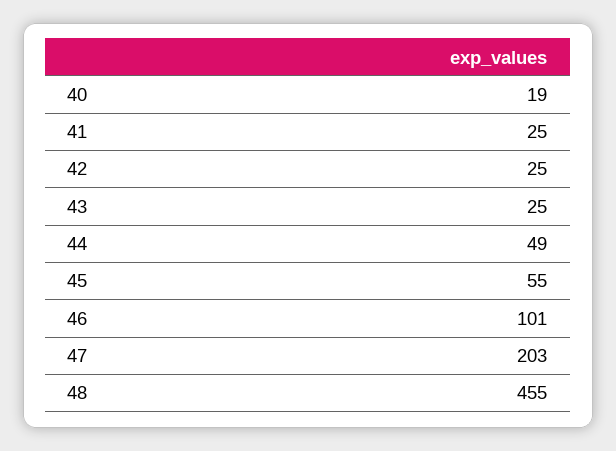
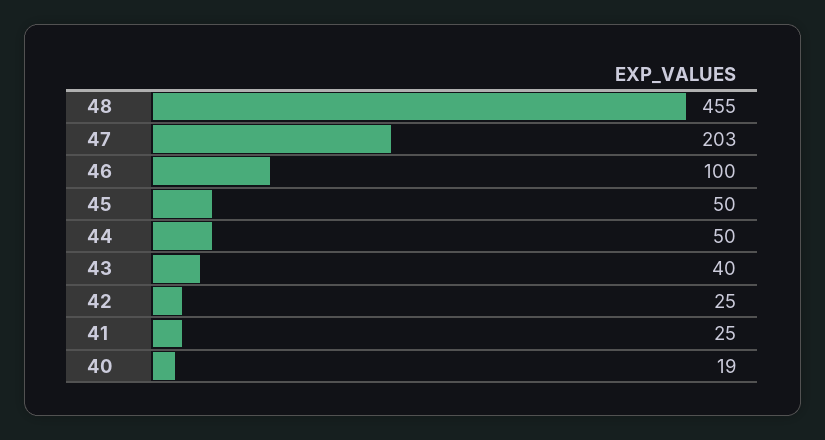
  {
    "40": 19,
    "41": 25,
    "42": 25,
-   "43": 25,
+   "43": 40,
-   "44": 49,
+   "44": 50,
-   "45": 55,
+   "45": 50,
-   "46": 101,
+   "46": 100,
    "47": 203,
    "48": 455
  }

